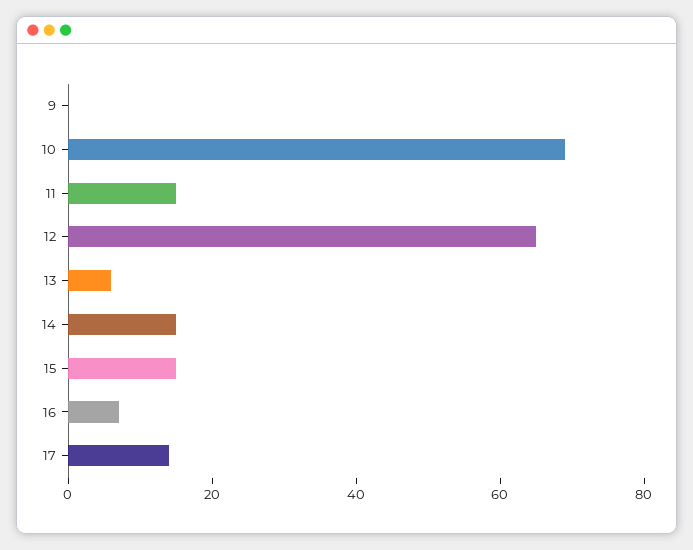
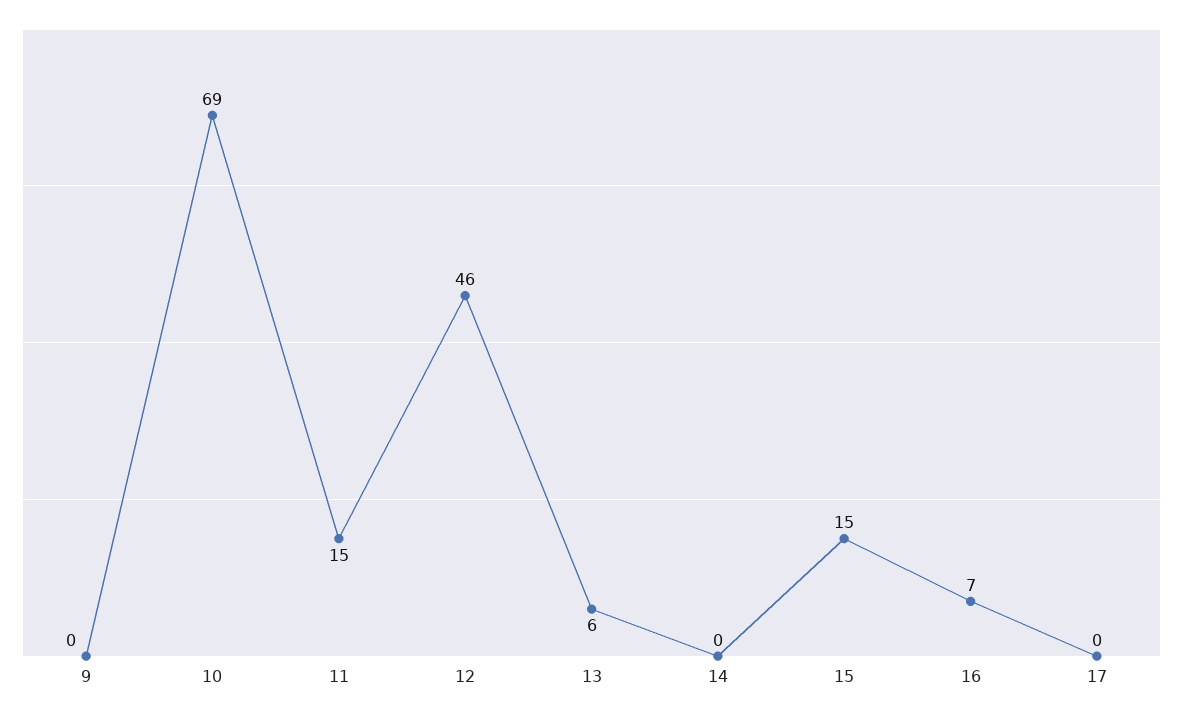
  {
    "9": 0,
    "10": 69,
    "11": 15,
-   "12": 65,
+   "12": 46,
    "13": 6,
-   "14": 15,
+   "14": 0,
    "15": 15,
    "16": 7,
-   "17": 15
+   "17": 0
  }

